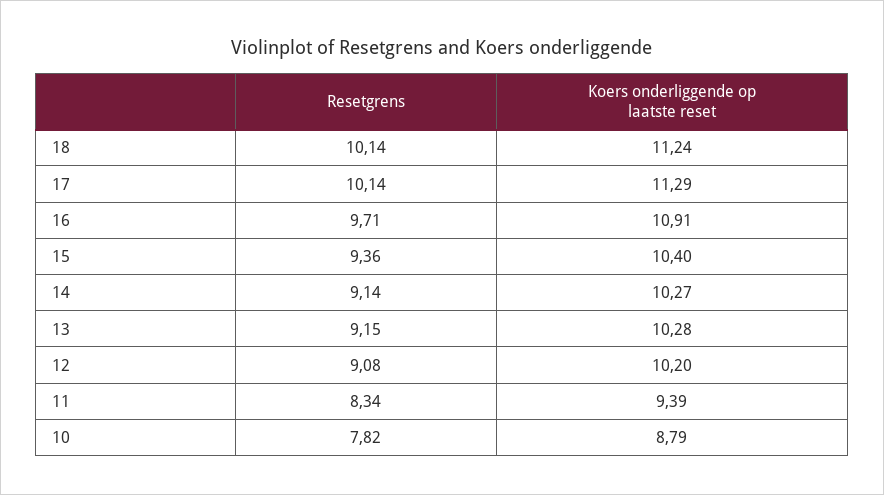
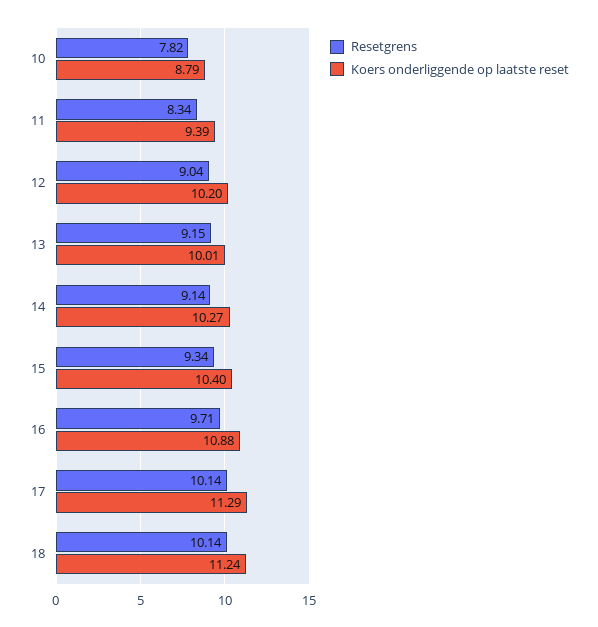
  {
    "Resetgrens": {
      "18": 10.14,
      "17": 10.14,
      "16": 9.71,
-     "15": 9.36,
+     "15": 9.34,
      "14": 9.14,
      "13": 9.15,
-     "12": 9.08,
+     "12": 9.04,
      "11": 8.34,
      "10": 7.82
    },
    "Koers onderliggende op laatste reset": {
      "18": 11.24,
      "17": 11.29,
-     "16": 10.91,
+     "16": 10.88,
      "15": 10.4,
      "14": 10.27,
-     "13": 10.28,
+     "13": 10.01,
      "12": 10.2,
      "11": 9.39,
      "10": 8.79
    }
  }

